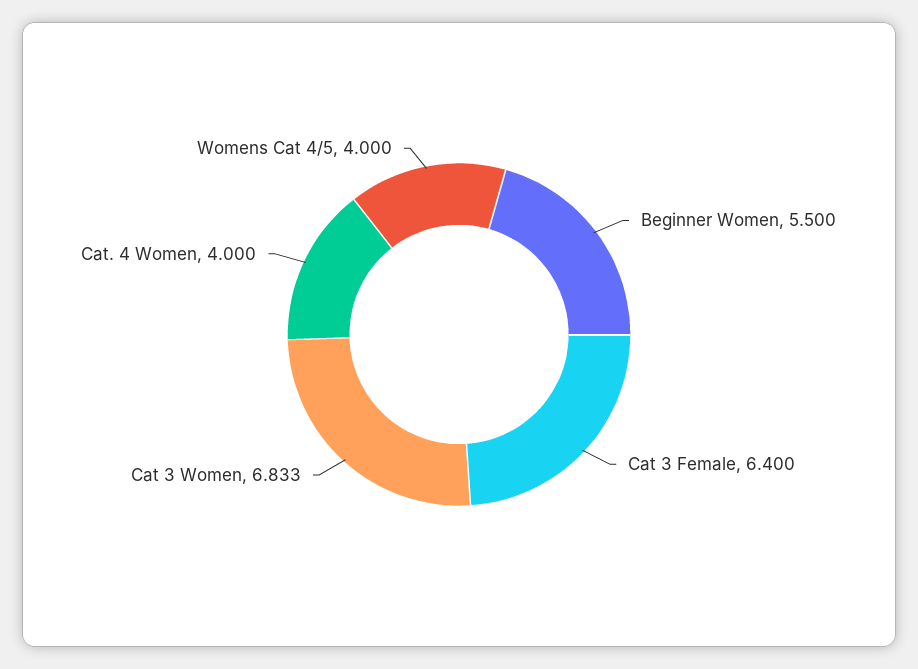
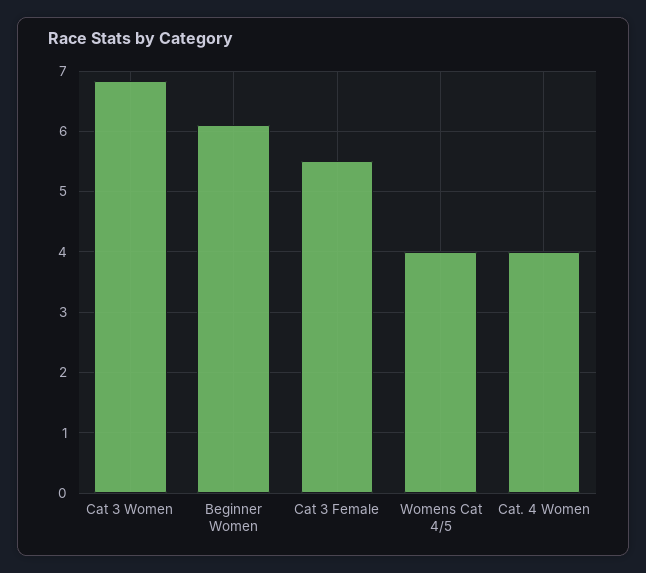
  {
-   "Beginner Women": 5.5,
+   "Beginner Women": 6.1,
-   "Cat 3 Female": 6.4,
+   "Cat 3 Female": 5.5,
    "Cat 3 Women": 6.833,
    "Cat. 4 Women": 4,
    "Womens Cat 4/5": 4
  }

